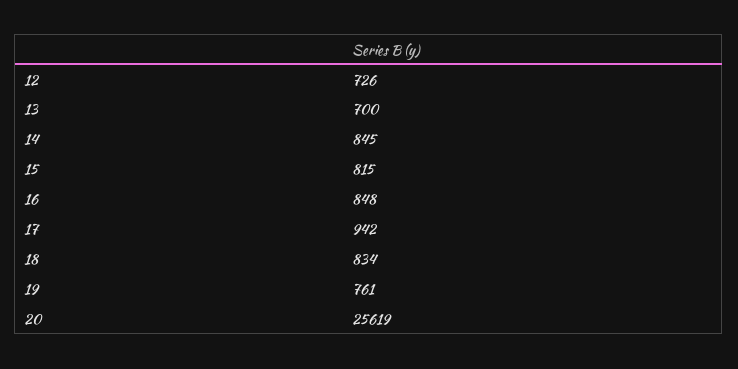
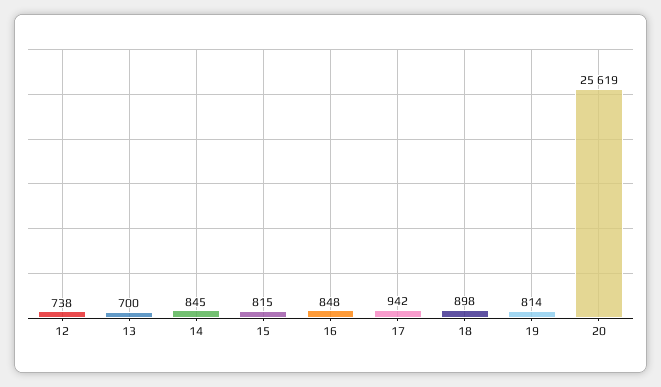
  {
-   "12": 726,
+   "12": 738,
    "13": 700,
    "14": 845,
    "15": 815,
    "16": 848,
    "17": 942,
-   "18": 834,
+   "18": 898,
-   "19": 761,
+   "19": 814,
    "20": 25619
  }

